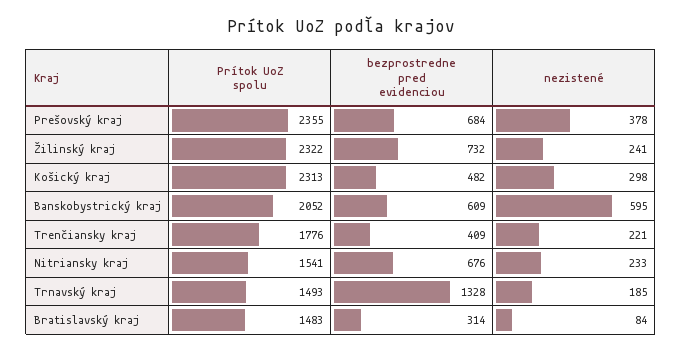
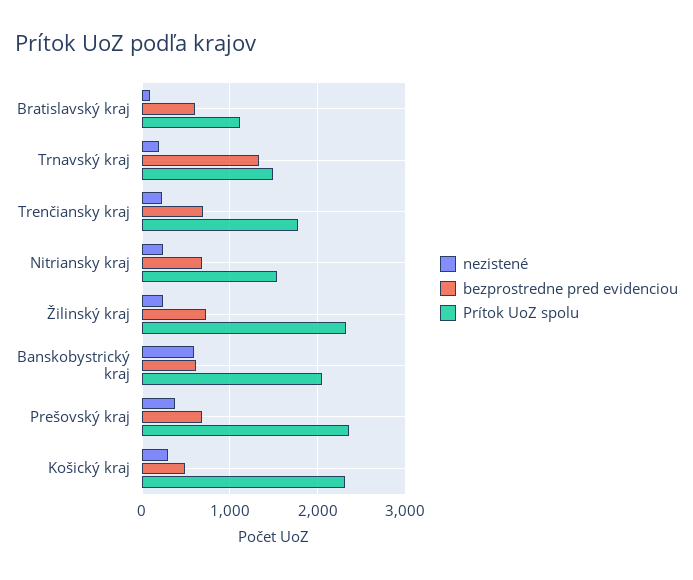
  {
    "Prítok UoZ spolu": {
      "Prešovský kraj": 2355,
      "Žilinský kraj": 2322,
      "Košický kraj": 2313,
      "Banskobystrický kraj": 2052,
      "Trenčiansky kraj": 1776,
      "Nitriansky kraj": 1541,
      "Trnavský kraj": 1493,
-     "Bratislavský kraj": 1483
+     "Bratislavský kraj": 1100
    },
    "bezprostredne pred evidenciou": {
      "Prešovský kraj": 684,
      "Žilinský kraj": 732,
      "Košický kraj": 482,
      "Banskobystrický kraj": 609,
-     "Trenčiansky kraj": 409,
+     "Trenčiansky kraj": 700,
      "Nitriansky kraj": 676,
      "Trnavský kraj": 1328,
-     "Bratislavský kraj": 314
+     "Bratislavský kraj": 600
    },
    "nezistené": {
      "Prešovský kraj": 378,
      "Žilinský kraj": 241,
      "Košický kraj": 298,
      "Banskobystrický kraj": 595,
      "Trenčiansky kraj": 221,
      "Nitriansky kraj": 233,
      "Trnavský kraj": 185,
      "Bratislavský kraj": 84
    }
  }

